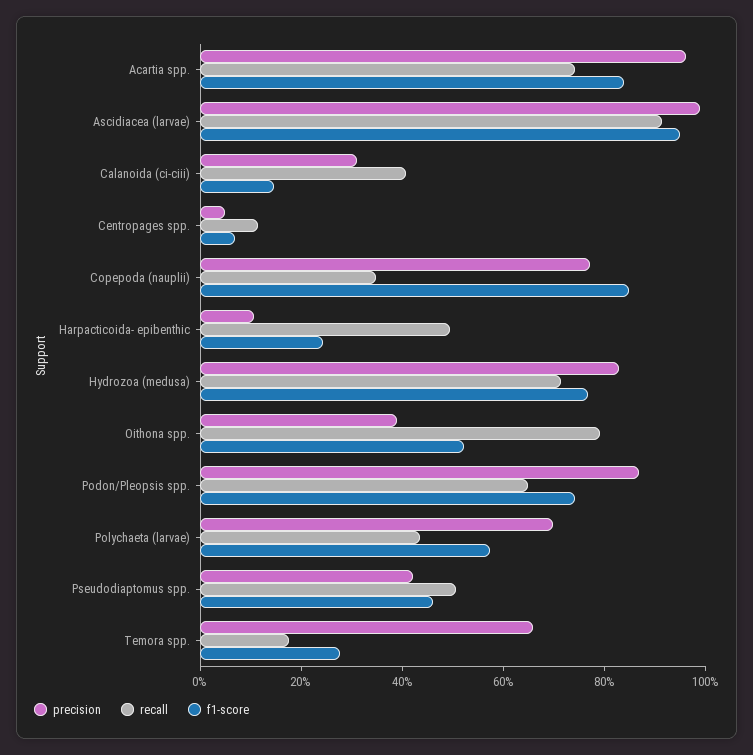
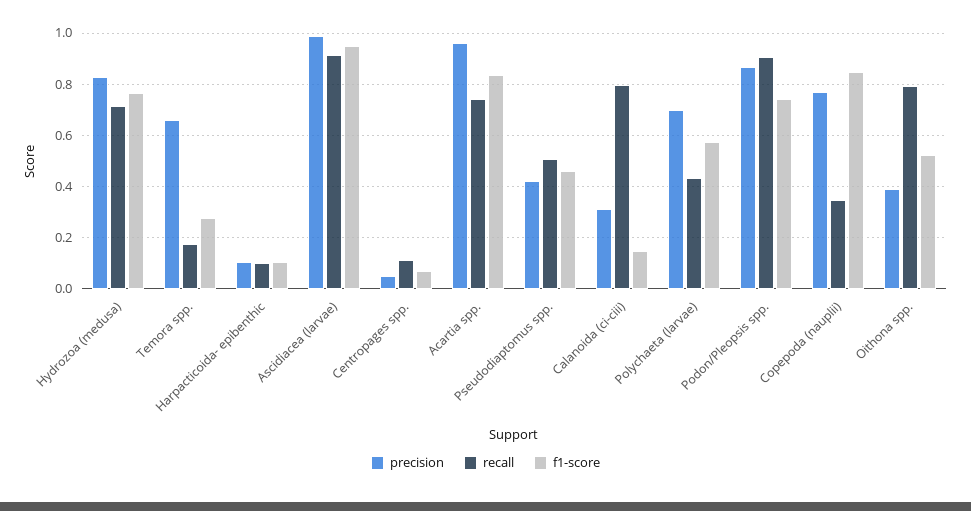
  {
    "precision": {
      "Acartia spp.": 0.95,
      "Ascidiacea (larvae)": 1,
      "Calanoida (ci-ciii)": 0.3,
      "Centropages spp.": 0.05,
      "Copepoda (nauplii)": 0.775,
      "Harpacticoida- epibenthic": 0.1,
      "Hydrozoa (medusa)": 0.825,
      "Oithona spp.": 0.4,
      "Podon/Pleopsis spp.": 0.875,
      "Polychaeta (larvae)": 0.7,
      "Pseudodiaptomus spp.": 0.425,
      "Temora spp.": 0.65
    },
    "recall": {
      "Acartia spp.": 0.75,
      "Ascidiacea (larvae)": 0.9,
-     "Calanoida (ci-ciii)": 0.4,
+     "Calanoida (ci-ciii)": 0.8,
      "Centropages spp.": 0.125,
      "Copepoda (nauplii)": 0.35,
-     "Harpacticoida- epibenthic": 0.5,
+     "Harpacticoida- epibenthic": 0.1,
      "Hydrozoa (medusa)": 0.725,
      "Oithona spp.": 0.8,
-     "Podon/Pleopsis spp.": 0.65,
+     "Podon/Pleopsis spp.": 0.9,
      "Polychaeta (larvae)": 0.425,
      "Pseudodiaptomus spp.": 0.5,
      "Temora spp.": 0.175
    },
    "f1-score": {
      "Acartia spp.": 0.825,
      "Ascidiacea (larvae)": 0.95,
      "Calanoida (ci-ciii)": 0.15,
      "Centropages spp.": 0.075,
      "Copepoda (nauplii)": 0.85,
-     "Harpacticoida- epibenthic": 0.25,
+     "Harpacticoida- epibenthic": 0.1,
      "Hydrozoa (medusa)": 0.775,
      "Oithona spp.": 0.525,
      "Podon/Pleopsis spp.": 0.75,
      "Polychaeta (larvae)": 0.575,
      "Pseudodiaptomus spp.": 0.45,
      "Temora spp.": 0.275
    }
  }

